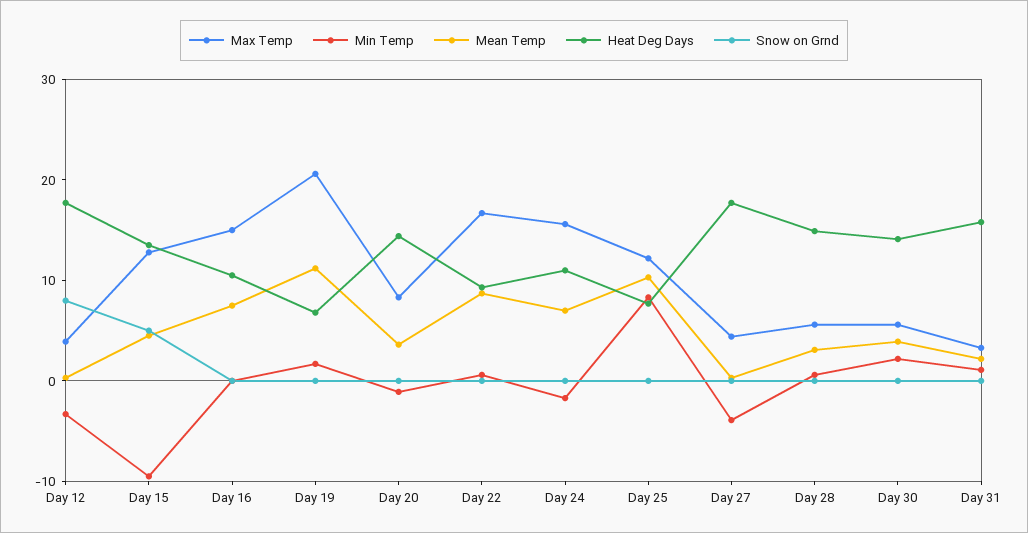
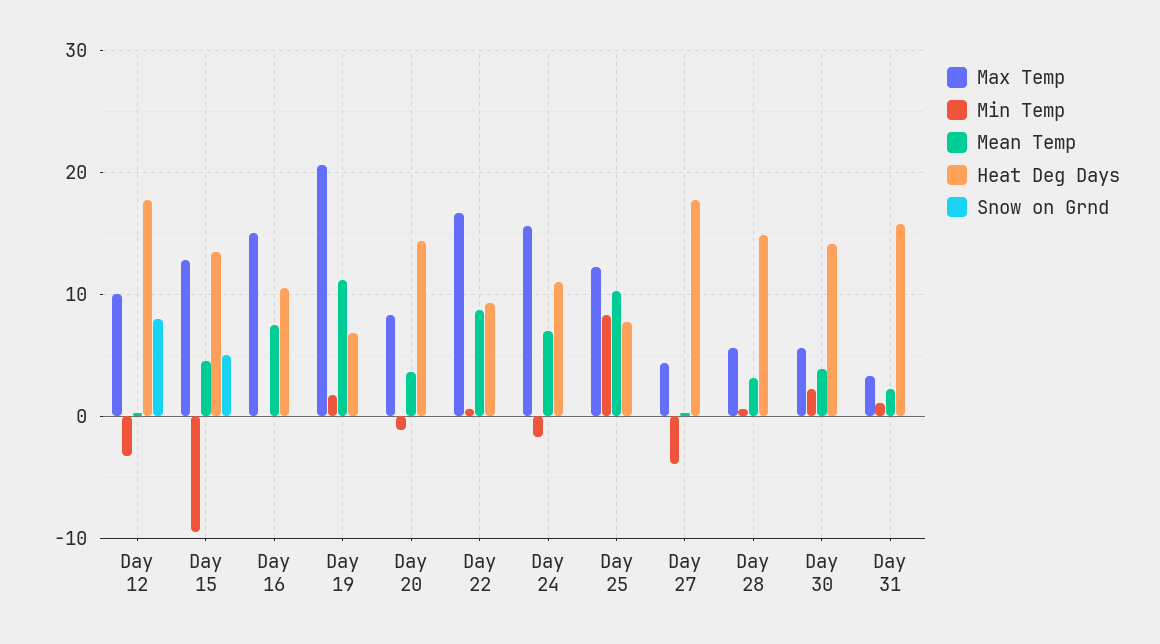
  {
    "Max Temp": {
-     "Day 12": 4,
+     "Day 12": 10,
      "Day 15": 13,
      "Day 16": 15,
      "Day 19": 21,
      "Day 20": 8,
      "Day 22": 17,
      "Day 24": 16,
      "Day 25": 12,
      "Day 27": 4,
      "Day 28": 6,
      "Day 30": 6,
      "Day 31": 3
    },
    "Min Temp": {
      "Day 12": -3,
      "Day 15": -10,
      "Day 16": 0,
      "Day 19": 2,
      "Day 20": -1,
      "Day 22": 1,
      "Day 24": -2,
      "Day 25": 8,
      "Day 27": -4,
      "Day 28": 1,
      "Day 30": 2,
      "Day 31": 1
    },
    "Mean Temp": {
      "Day 12": 0,
      "Day 15": 5,
      "Day 16": 8,
      "Day 19": 11,
      "Day 20": 4,
      "Day 22": 9,
      "Day 24": 7,
      "Day 25": 10,
      "Day 27": 0,
      "Day 28": 3,
      "Day 30": 4,
      "Day 31": 2
    },
    "Heat Deg Days": {
      "Day 12": 18,
      "Day 15": 14,
      "Day 16": 11,
      "Day 19": 7,
      "Day 20": 14,
      "Day 22": 9,
      "Day 24": 11,
      "Day 25": 8,
      "Day 27": 18,
      "Day 28": 15,
      "Day 30": 14,
      "Day 31": 16
    },
    "Snow on Grnd": {
      "Day 12": 8,
      "Day 15": 5,
      "Day 16": 0,
      "Day 19": 0,
      "Day 20": 0,
      "Day 22": 0,
      "Day 24": 0,
      "Day 25": 0,
      "Day 27": 0,
      "Day 28": 0,
      "Day 30": 0,
      "Day 31": 0
    }
  }

